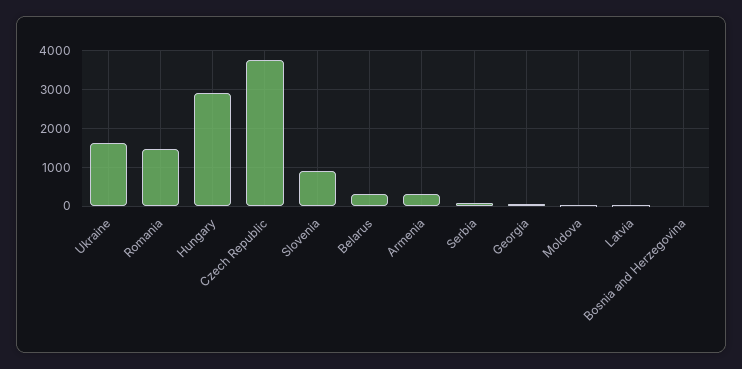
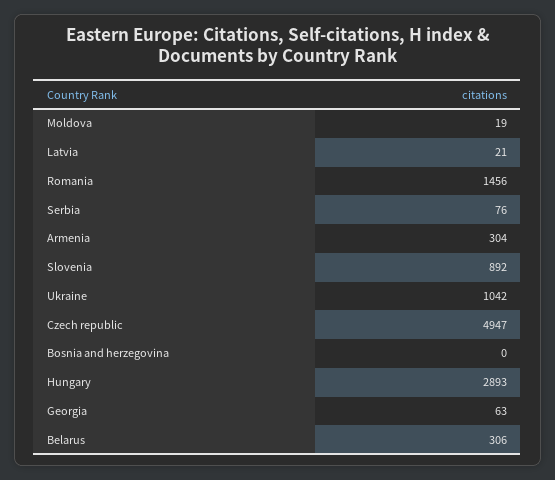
  {
-   "Ukraine": 1600,
+   "Ukraine": 1042,
    "Romania": 1456,
    "Hungary": 2893,
-   "Czech Republic": 3800,
+   "Czech Republic": 4947,
    "Slovenia": 892,
    "Belarus": 306,
    "Armenia": 304,
    "Serbia": 76,
    "Georgia": 63,
    "Moldova": 19,
    "Latvia": 21,
    "Bosnia and Herzegovina": 0
  }

